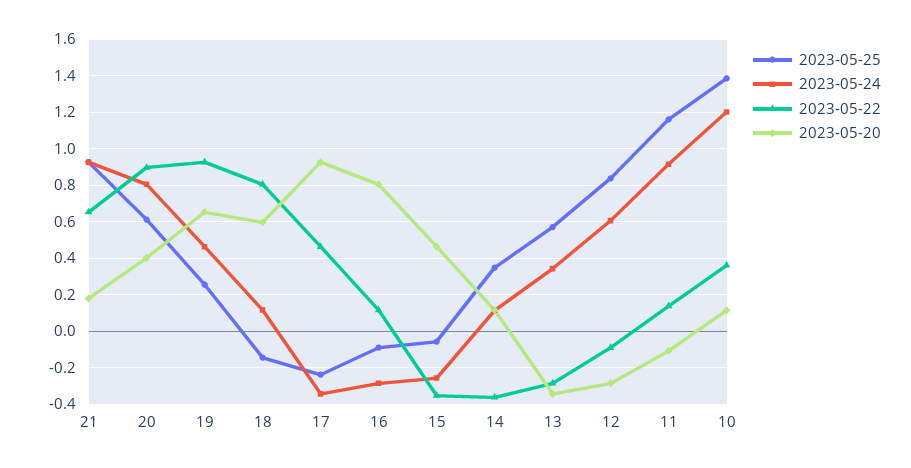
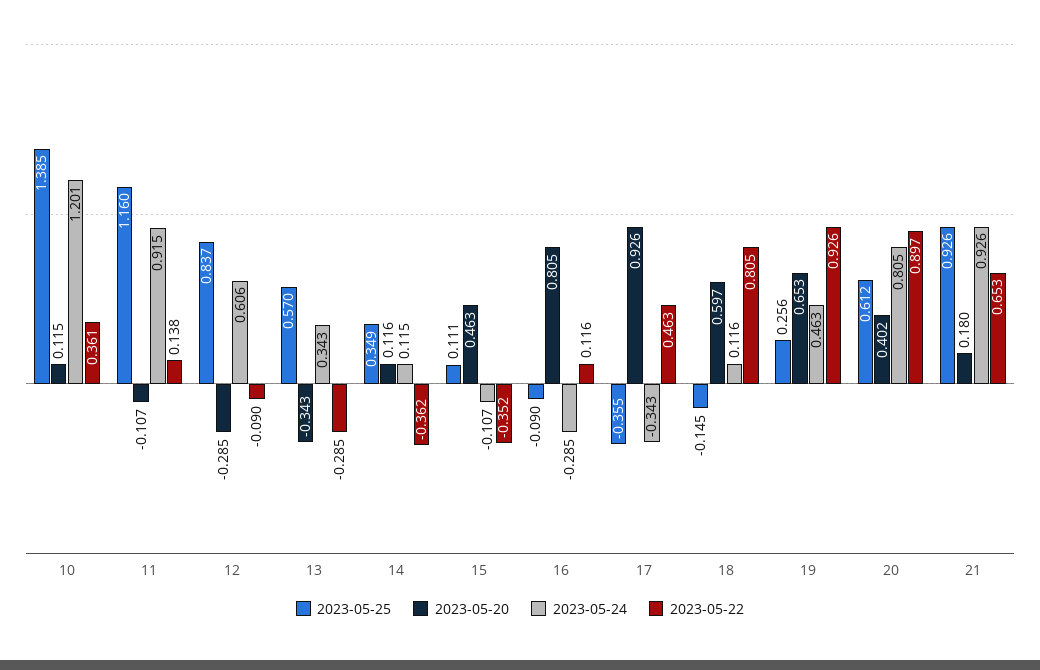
  {
    "2023-05-25": {
      "21": 0.926,
      "20": 0.612,
      "19": 0.256,
      "18": -0.145,
-     "17": -0.25,
+     "17": -0.355,
      "16": -0.09,
-     "15": -0.05,
+     "15": 0.111,
      "14": 0.349,
      "13": 0.57,
      "12": 0.837,
      "11": 1.16,
      "10": 1.385
    },
    "2023-05-24": {
      "21": 0.926,
      "20": 0.805,
      "19": 0.463,
      "18": 0.116,
      "17": -0.343,
      "16": -0.285,
-     "15": -0.25,
+     "15": -0.107,
      "14": 0.115,
      "13": 0.343,
      "12": 0.606,
      "11": 0.915,
      "10": 1.201
    },
    "2023-05-22": {
      "21": 0.653,
      "20": 0.897,
      "19": 0.926,
      "18": 0.805,
      "17": 0.463,
      "16": 0.116,
      "15": -0.352,
      "14": -0.362,
      "13": -0.285,
      "12": -0.09,
      "11": 0.138,
      "10": 0.361
    },
    "2023-05-20": {
      "21": 0.18,
      "20": 0.402,
      "19": 0.653,
      "18": 0.597,
      "17": 0.926,
      "16": 0.805,
      "15": 0.463,
      "14": 0.116,
      "13": -0.343,
      "12": -0.285,
      "11": -0.107,
      "10": 0.115
    }
  }

